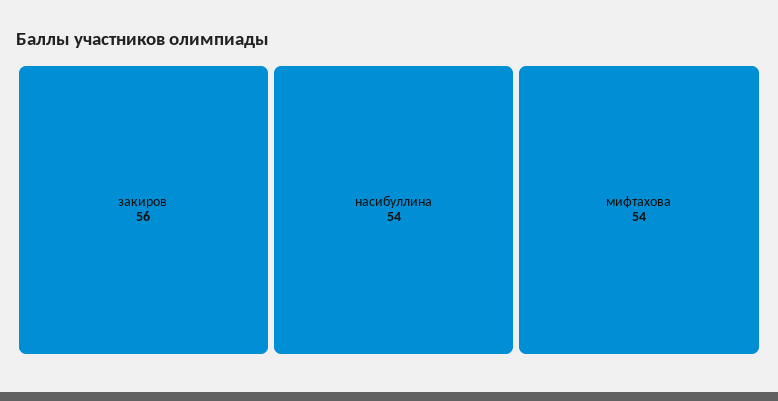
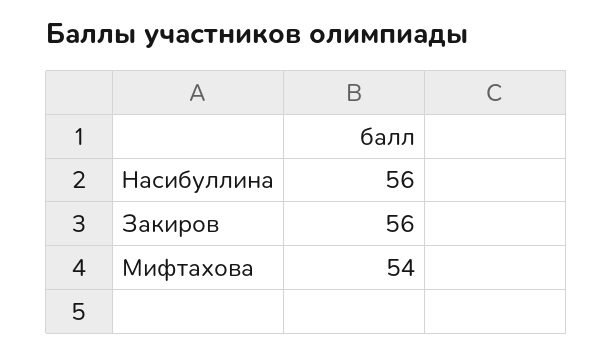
  {
    "закиров": 56,
-   "насибуллина": 54,
+   "насибуллина": 56,
    "мифтахова": 54
  }

